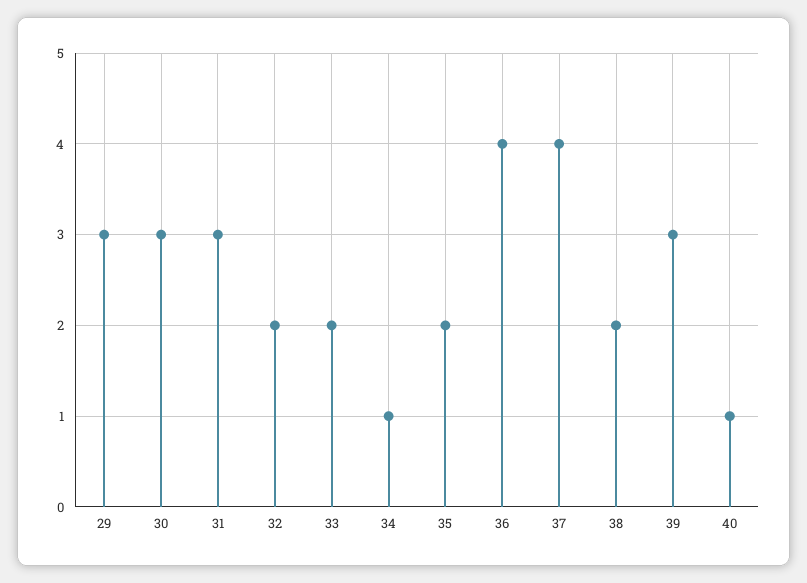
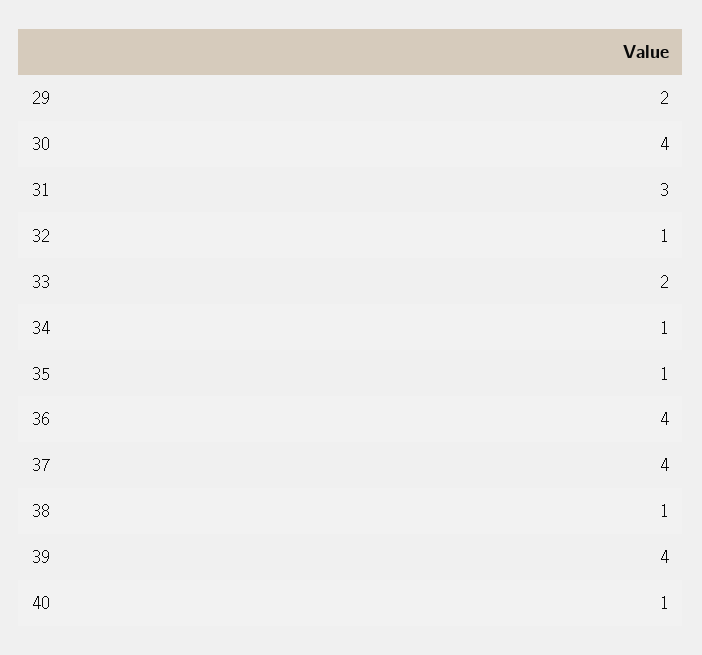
  {
-   "29": 3,
+   "29": 2,
-   "30": 3,
+   "30": 4,
    "31": 3,
-   "32": 2,
+   "32": 1,
    "33": 2,
    "34": 1,
-   "35": 2,
+   "35": 1,
    "36": 4,
    "37": 4,
-   "38": 2,
+   "38": 1,
-   "39": 3,
+   "39": 4,
    "40": 1
  }

